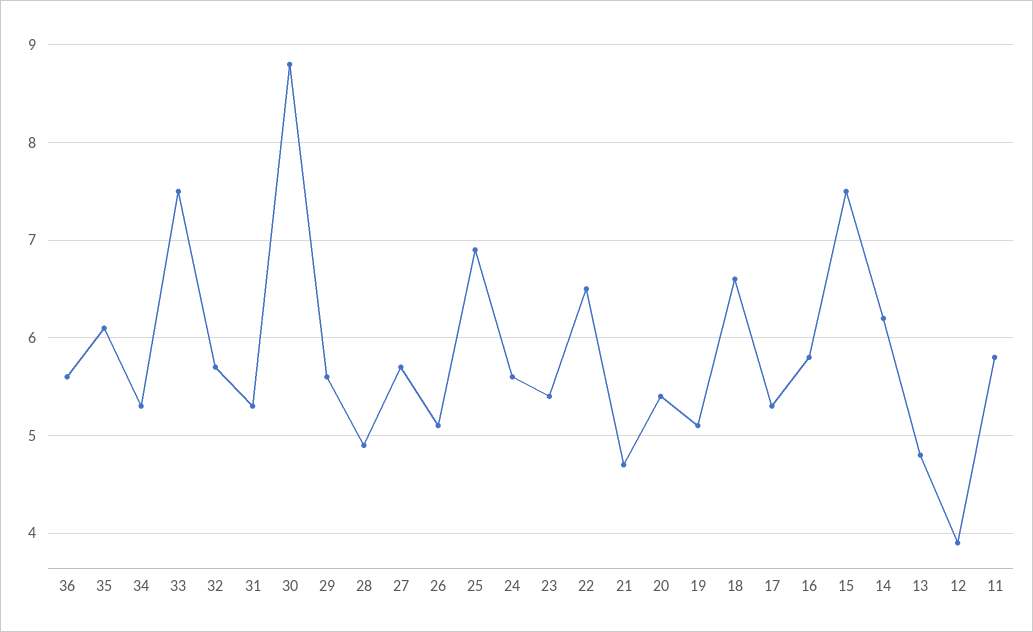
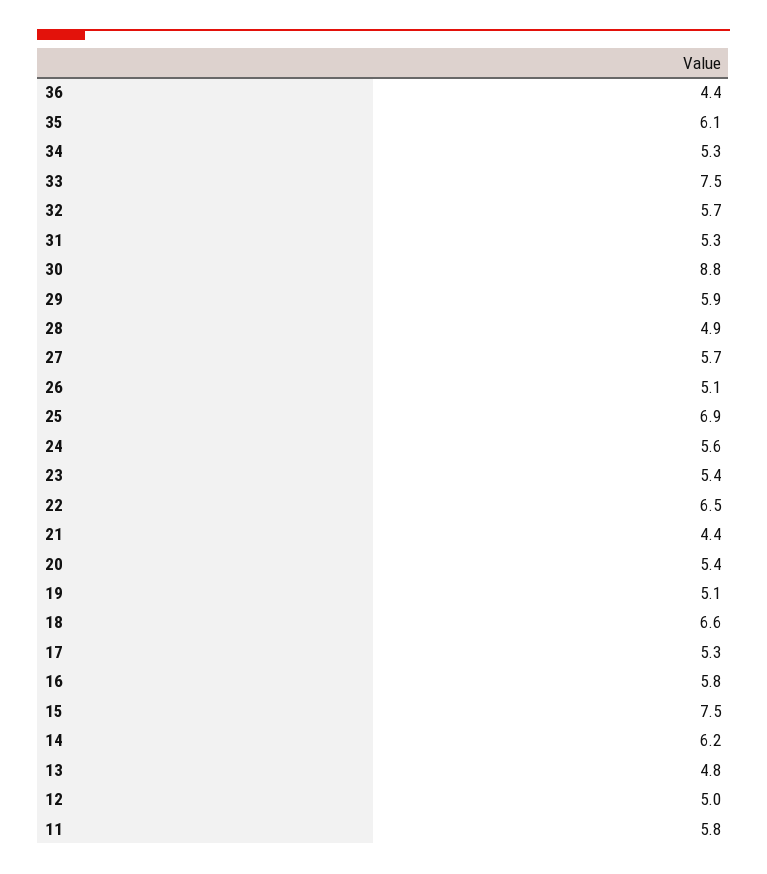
  {
-   "36": 5.6,
+   "36": 4.4,
    "35": 6.1,
    "34": 5.3,
    "33": 7.5,
    "32": 5.7,
    "31": 5.3,
    "30": 8.8,
-   "29": 5.6,
+   "29": 5.9,
    "28": 4.9,
    "27": 5.7,
    "26": 5.1,
    "25": 6.9,
    "24": 5.6,
    "23": 5.4,
    "22": 6.5,
-   "21": 4.7,
+   "21": 4.4,
    "20": 5.4,
    "19": 5.1,
    "18": 6.6,
    "17": 5.3,
    "16": 5.8,
    "15": 7.5,
    "14": 6.2,
    "13": 4.8,
-   "12": 3.9,
+   "12": 5,
    "11": 5.8
  }

